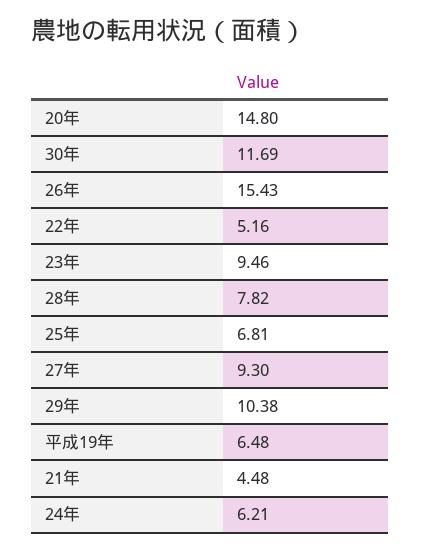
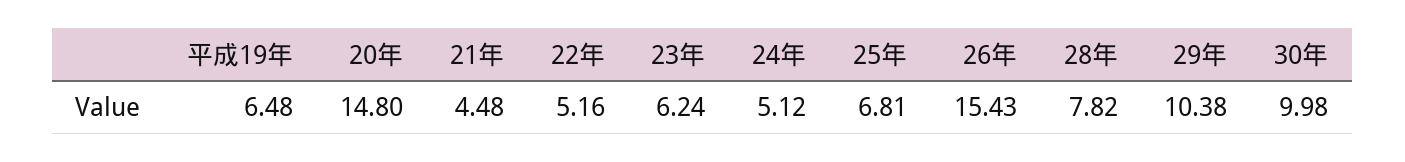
  {
    "20年": 14.8,
-   "30年": 11.69,
+   "30年": 9.98,
    "26年": 15.43,
    "22年": 5.16,
-   "23年": 9.46,
+   "23年": 6.24,
    "28年": 7.82,
    "25年": 6.81,
-   "27年": 9.3,
    "29年": 10.38,
    "平成19年": 6.48,
    "21年": 4.48,
-   "24年": 6.21
+   "24年": 5.12
  }

